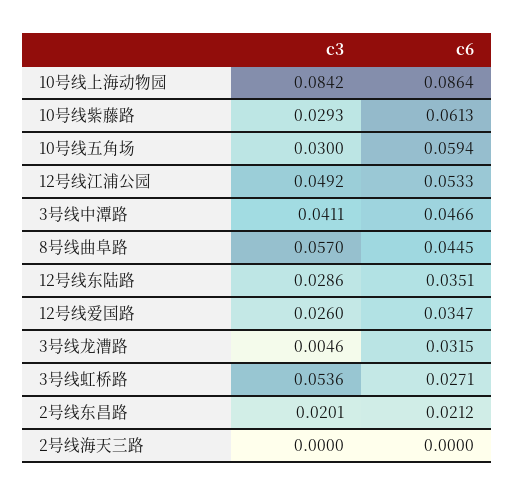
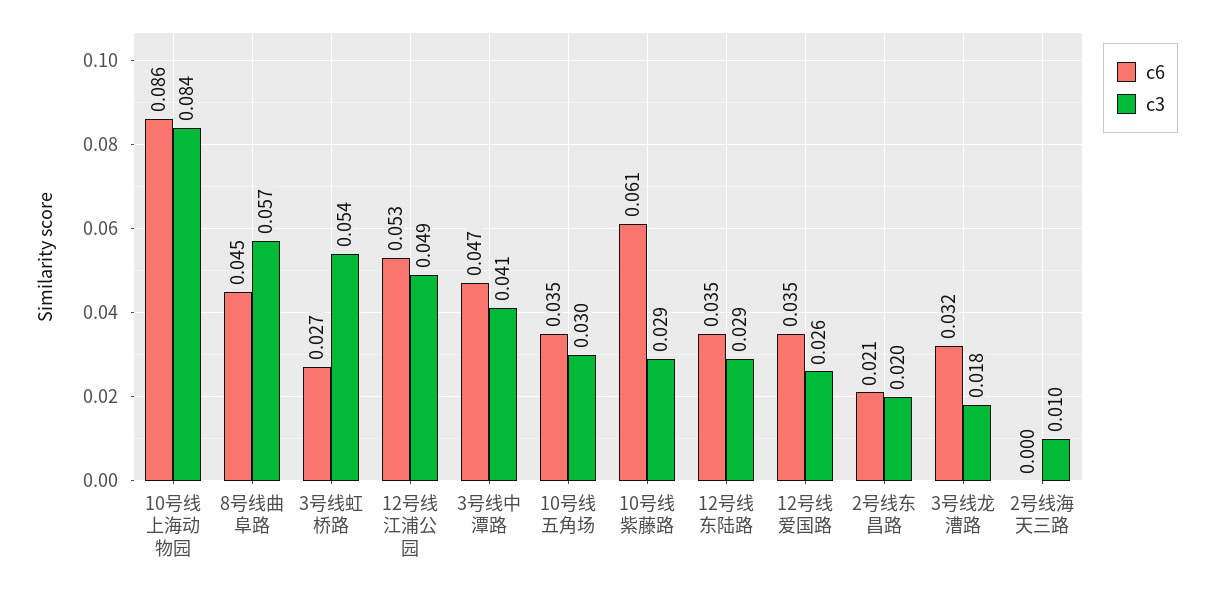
  {
    "c3": {
      "10号线上海动物园": 0.0842,
      "10号线紫藤路": 0.0293,
      "10号线五角场": 0.03,
      "12号线江浦公园": 0.0492,
      "3号线中潭路": 0.0411,
      "8号线曲阜路": 0.057,
      "12号线东陆路": 0.0286,
      "12号线爱国路": 0.026,
-     "3号线龙漕路": 0.0046,
+     "3号线龙漕路": 0.018,
      "3号线虹桥路": 0.0536,
      "2号线东昌路": 0.0201,
-     "2号线海天三路": 0
+     "2号线海天三路": 0.01
    },
    "c6": {
      "10号线上海动物园": 0.0864,
      "10号线紫藤路": 0.0613,
-     "10号线五角场": 0.0594,
+     "10号线五角场": 0.035,
      "12号线江浦公园": 0.0533,
      "3号线中潭路": 0.0466,
      "8号线曲阜路": 0.0445,
      "12号线东陆路": 0.0351,
      "12号线爱国路": 0.0347,
      "3号线龙漕路": 0.0315,
      "3号线虹桥路": 0.0271,
      "2号线东昌路": 0.0212,
      "2号线海天三路": 0
    }
  }

